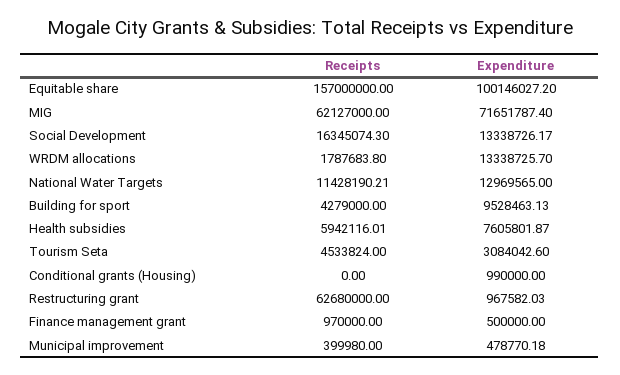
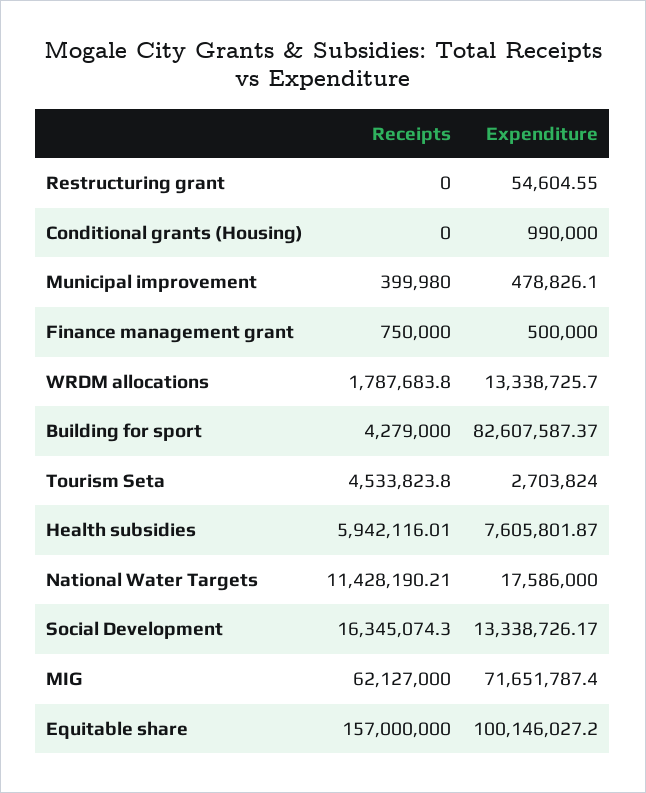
  {
    "Receipts": {
      "Equitable share": 157000000,
      "MIG": 62127000,
      "Social Development": 16345074.3,
      "WRDM allocations": 1787683.8,
      "National Water Targets": 11428190.21,
      "Building for sport": 4279000,
      "Health subsidies": 5942116.01,
-     "Tourism Seta": 4533824,
+     "Tourism Seta": 4533823.8,
      "Conditional grants (Housing)": 0,
-     "Restructuring grant": 62680000,
+     "Restructuring grant": 0,
-     "Finance management grant": 970000,
+     "Finance management grant": 750000,
      "Municipal improvement": 399980
    },
    "Expenditure": {
      "Equitable share": 100146027.2,
      "MIG": 71651787.4,
      "Social Development": 13338726.17,
      "WRDM allocations": 13338725.7,
-     "National Water Targets": 12969565,
+     "National Water Targets": 17586000,
-     "Building for sport": 9528463.13,
+     "Building for sport": 82607587.37,
      "Health subsidies": 7605801.87,
-     "Tourism Seta": 3084042.6,
+     "Tourism Seta": 2703824,
      "Conditional grants (Housing)": 990000,
-     "Restructuring grant": 967582.03,
+     "Restructuring grant": 54604.55,
      "Finance management grant": 500000,
-     "Municipal improvement": 478770.18
+     "Municipal improvement": 478826.1
    }
  }

